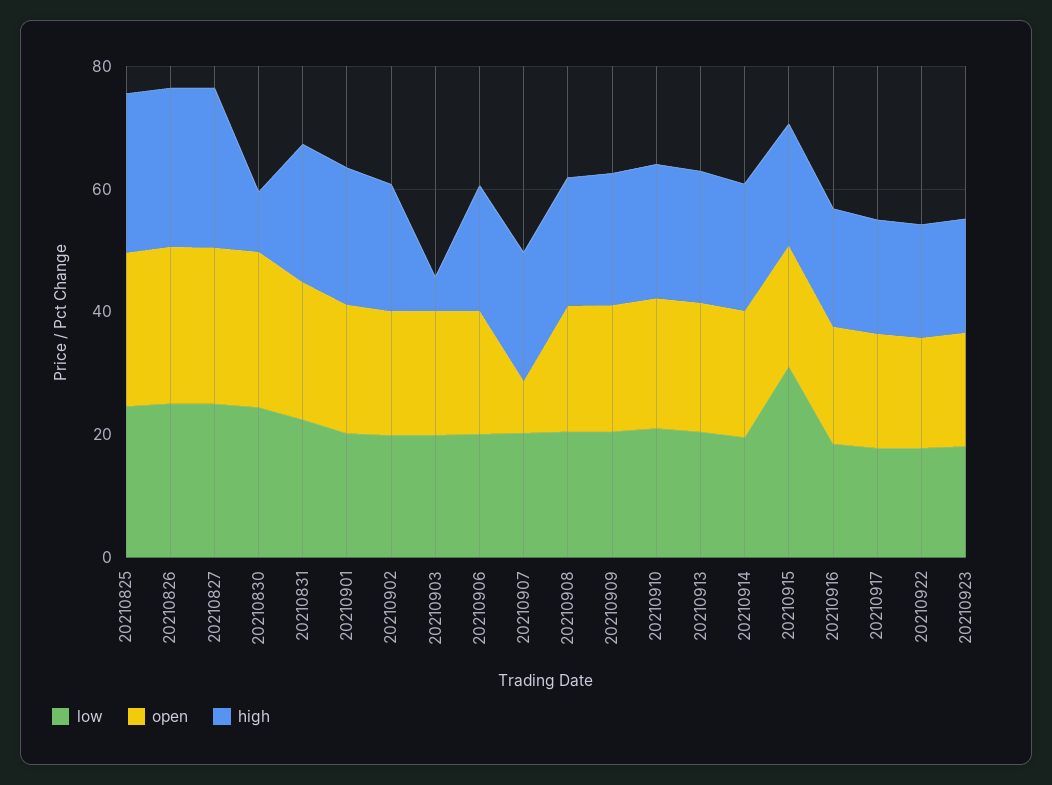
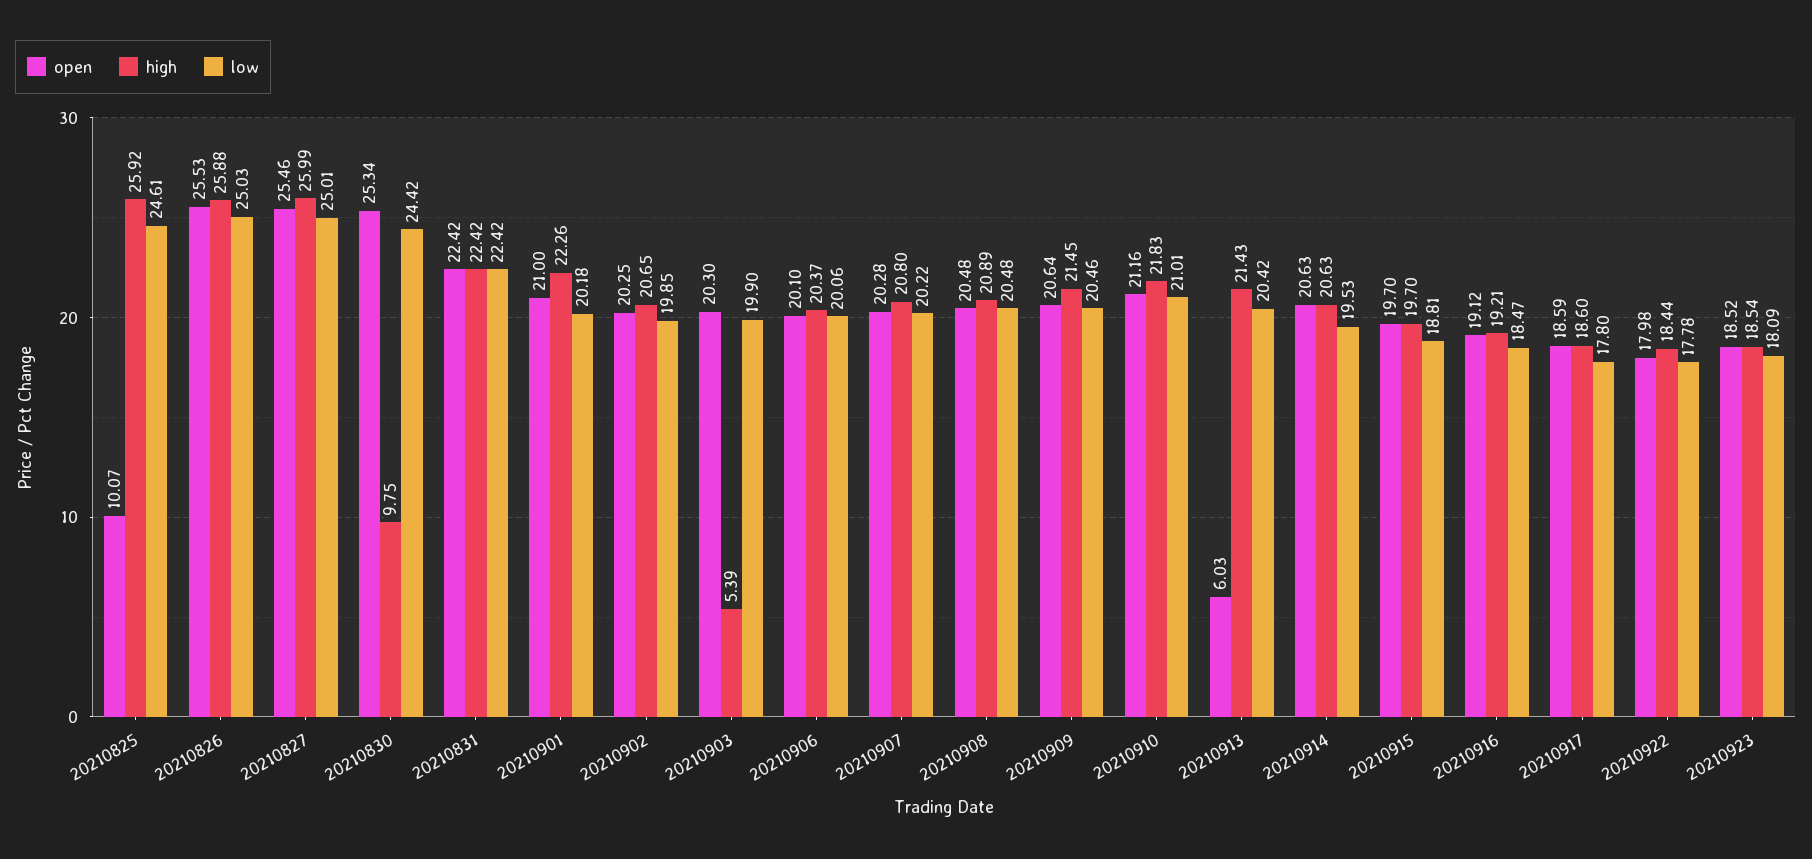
  {
    "low": {
      "20210825": 24.61,
      "20210826": 25.03,
      "20210827": 25.01,
      "20210830": 24.42,
      "20210831": 22.42,
      "20210901": 20.18,
      "20210902": 19.85,
      "20210903": 19.9,
      "20210906": 20.06,
      "20210907": 20.22,
      "20210908": 20.48,
      "20210909": 20.46,
      "20210910": 21.01,
      "20210913": 20.42,
      "20210914": 19.53,
-     "20210915": 30,
+     "20210915": 18.81,
      "20210916": 18.47,
      "20210917": 17.8,
      "20210922": 17.78,
      "20210923": 18.09
    },
    "open": {
-     "20210825": 25,
+     "20210825": 10.07,
      "20210826": 25.53,
      "20210827": 25.46,
      "20210830": 25.34,
      "20210831": 22.42,
      "20210901": 21,
      "20210902": 20.25,
      "20210903": 20.3,
      "20210906": 20.1,
-     "20210907": 10,
+     "20210907": 20.28,
      "20210908": 20.48,
      "20210909": 20.64,
      "20210910": 21.16,
-     "20210913": 20,
+     "20210913": 6.03,
      "20210914": 20.63,
      "20210915": 19.7,
      "20210916": 19.12,
      "20210917": 18.59,
      "20210922": 17.98,
      "20210923": 18.52
    },
    "high": {
      "20210825": 25.92,
      "20210826": 25.88,
      "20210827": 25.99,
      "20210830": 9.75,
      "20210831": 22.42,
      "20210901": 22.26,
      "20210902": 20.65,
      "20210903": 5.39,
      "20210906": 20.37,
      "20210907": 20.8,
      "20210908": 20.89,
      "20210909": 21.45,
      "20210910": 21.83,
      "20210913": 21.43,
      "20210914": 20.63,
      "20210915": 19.7,
      "20210916": 19.21,
      "20210917": 18.6,
      "20210922": 18.44,
      "20210923": 18.54
    }
  }

